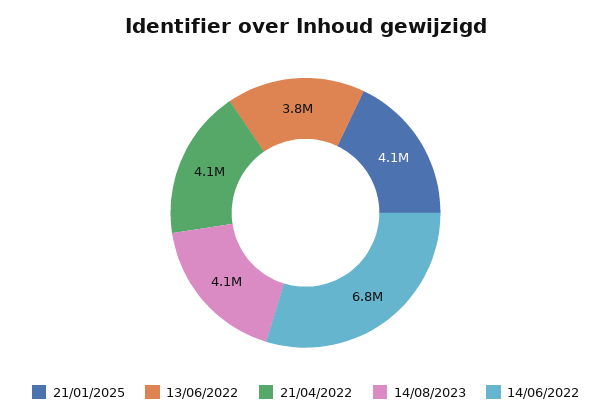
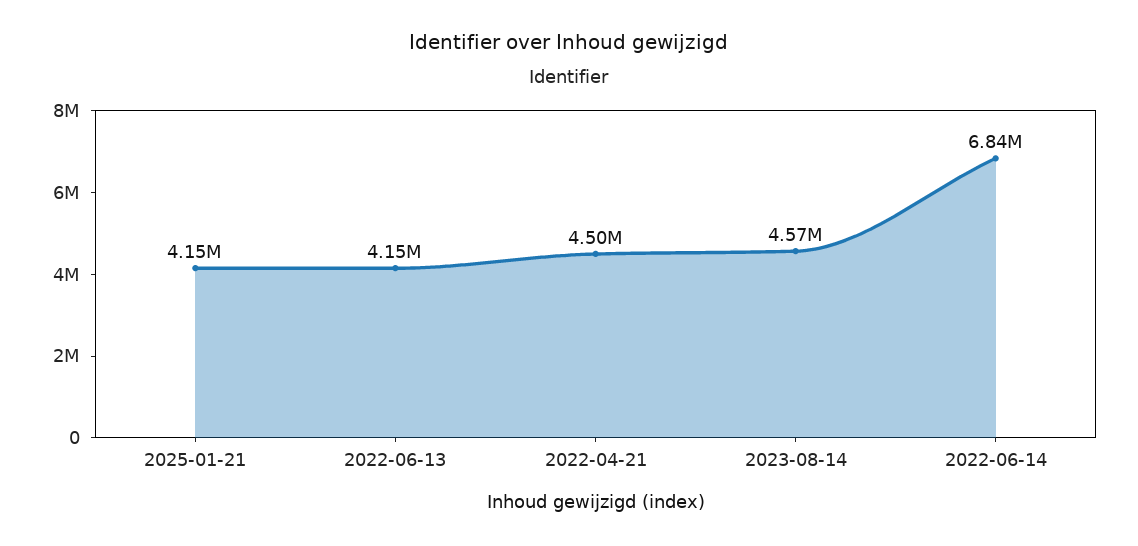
  {
    "21/01/2025": 4150000,
-   "13/06/2022": 3800000,
+   "13/06/2022": 4150000,
-   "21/04/2022": 4100000,
+   "21/04/2022": 4500000,
-   "14/08/2023": 4100000,
+   "14/08/2023": 4570000,
    "14/06/2022": 6840000
  }

